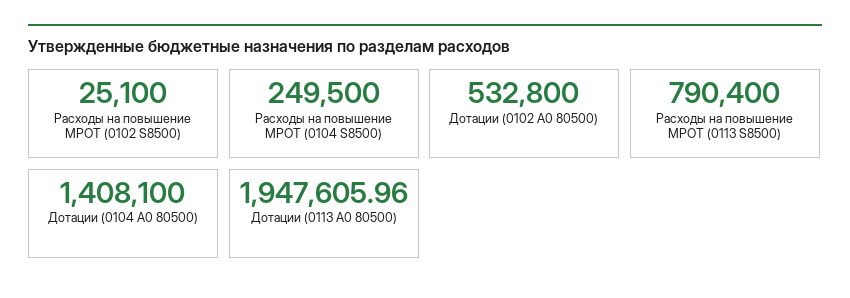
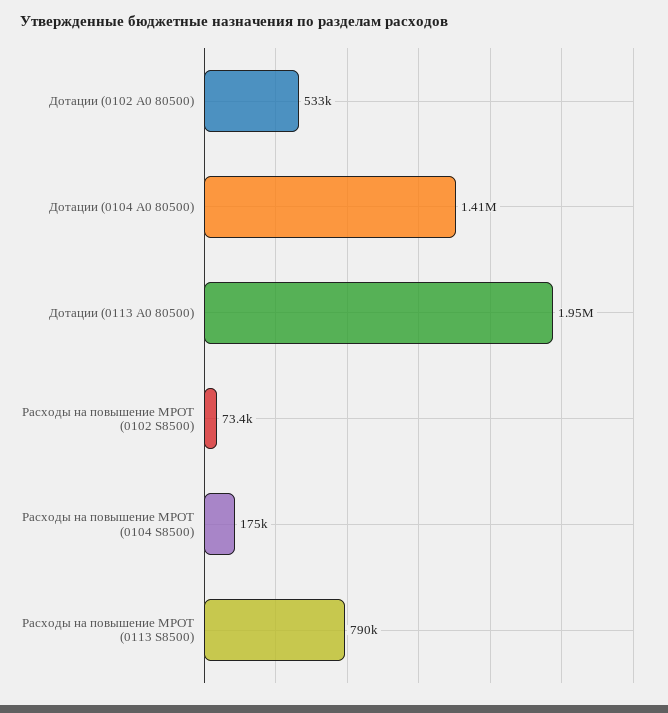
  {
-   "Расходы на повышение МРОТ (0102 S8500)": 25100,
+   "Расходы на повышение МРОТ (0102 S8500)": 73400,
-   "Расходы на повышение МРОТ (0104 S8500)": 249500,
+   "Расходы на повышение МРОТ (0104 S8500)": 175000,
    "Дотации (0102 А0 80500)": 532800,
    "Расходы на повышение МРОТ (0113 S8500)": 790400,
    "Дотации (0104 А0 80500)": 1408100,
    "Дотации (0113 А0 80500)": 1947605.96
  }

